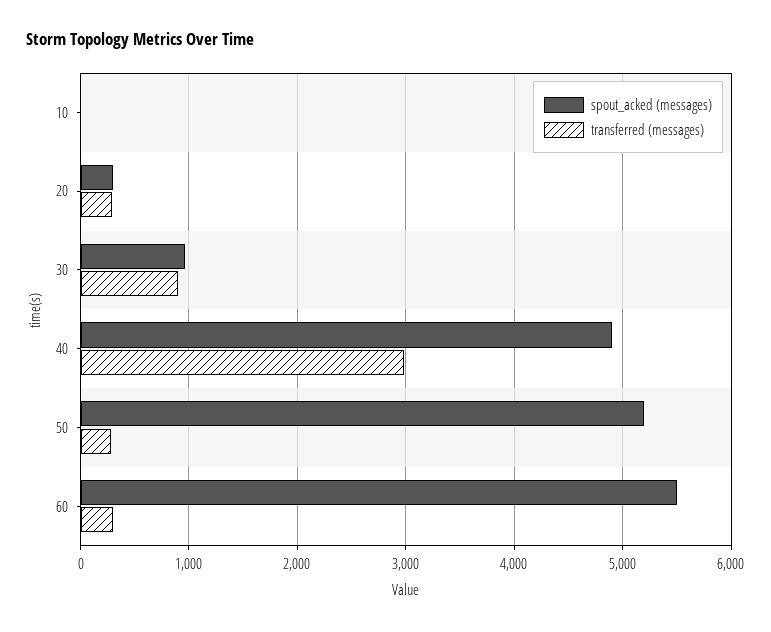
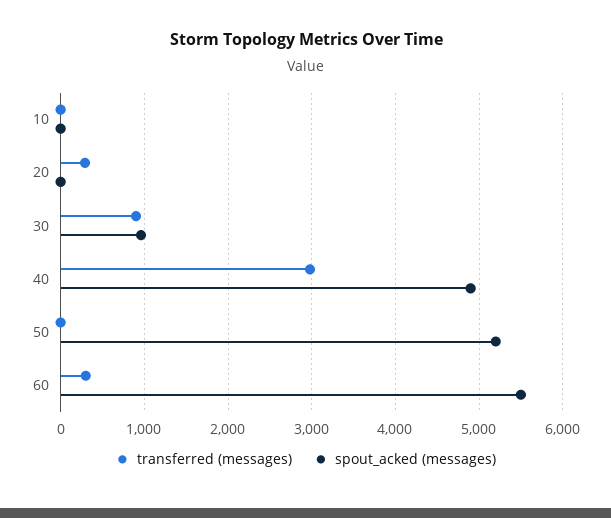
  {
    "spout_acked (messages)": {
      "10": 0,
-     "20": 300,
+     "20": 0,
      "30": 1000,
      "40": 4900,
      "50": 5200,
      "60": 5500
    },
    "transferred (messages)": {
      "10": 0,
      "20": 300,
      "30": 900,
      "40": 3000,
-     "50": 300,
+     "50": 0,
      "60": 300
    }
  }

